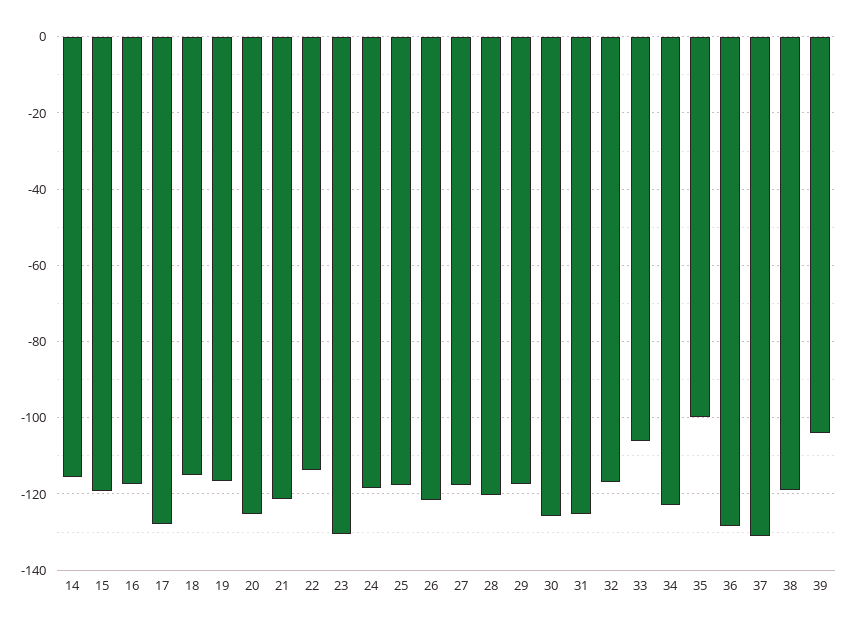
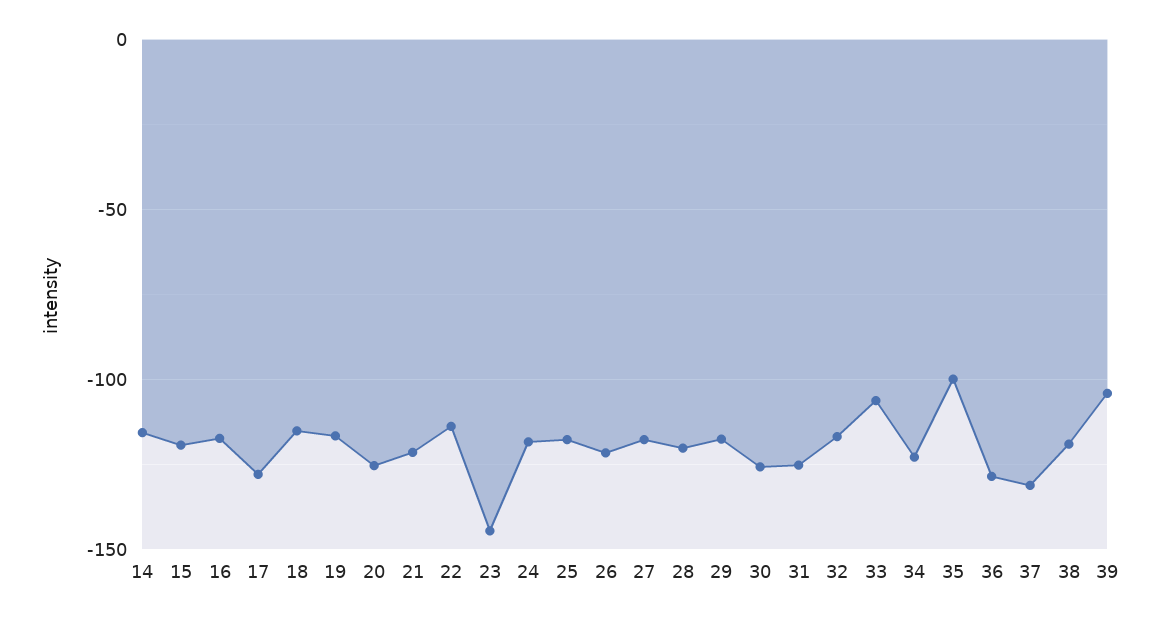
  {
    "14": -116,
    "15": -120,
    "16": -118,
    "17": -128,
    "18": -116,
    "19": -116,
    "20": -126,
    "21": -122,
    "22": -114,
-   "23": -130,
+   "23": -145,
    "24": -118,
    "25": -118,
    "26": -122,
    "27": -118,
    "28": -120,
    "29": -118,
    "30": -126,
    "31": -126,
    "32": -116,
    "33": -106,
    "34": -122,
    "35": -100,
    "36": -128,
    "37": -132,
    "38": -120,
    "39": -104
  }

